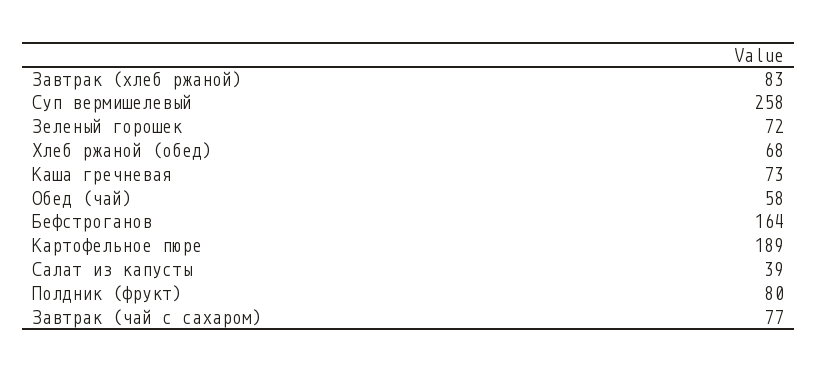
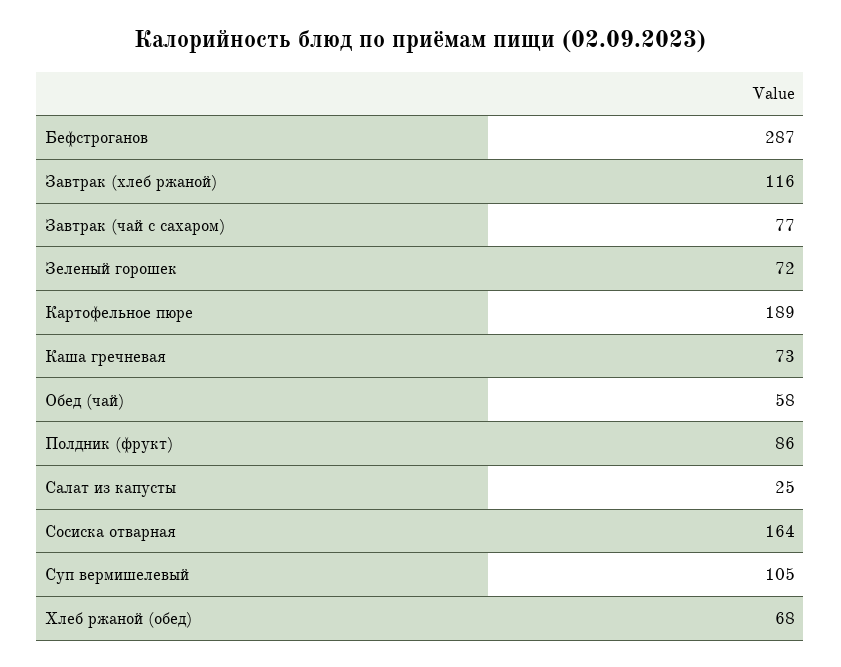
  {
-   "Завтрак (хлеб ржаной)": 83,
+   "Завтрак (хлеб ржаной)": 116,
-   "Суп вермишелевый": 258,
+   "Суп вермишелевый": 105,
    "Зеленый горошек": 72,
    "Хлеб ржаной (обед)": 68,
    "Каша гречневая": 73,
    "Обед (чай)": 58,
-   "Бефстроганов": 164,
+   "Бефстроганов": 287,
    "Картофельное пюре": 189,
-   "Салат из капусты": 39,
+   "Салат из капусты": 25,
-   "Полдник (фрукт)": 80,
+   "Полдник (фрукт)": 86,
-   "Завтрак (чай с сахаром)": 77
+   "Завтрак (чай с сахаром)": 77,
+   "Сосиска отварная": 164
  }

